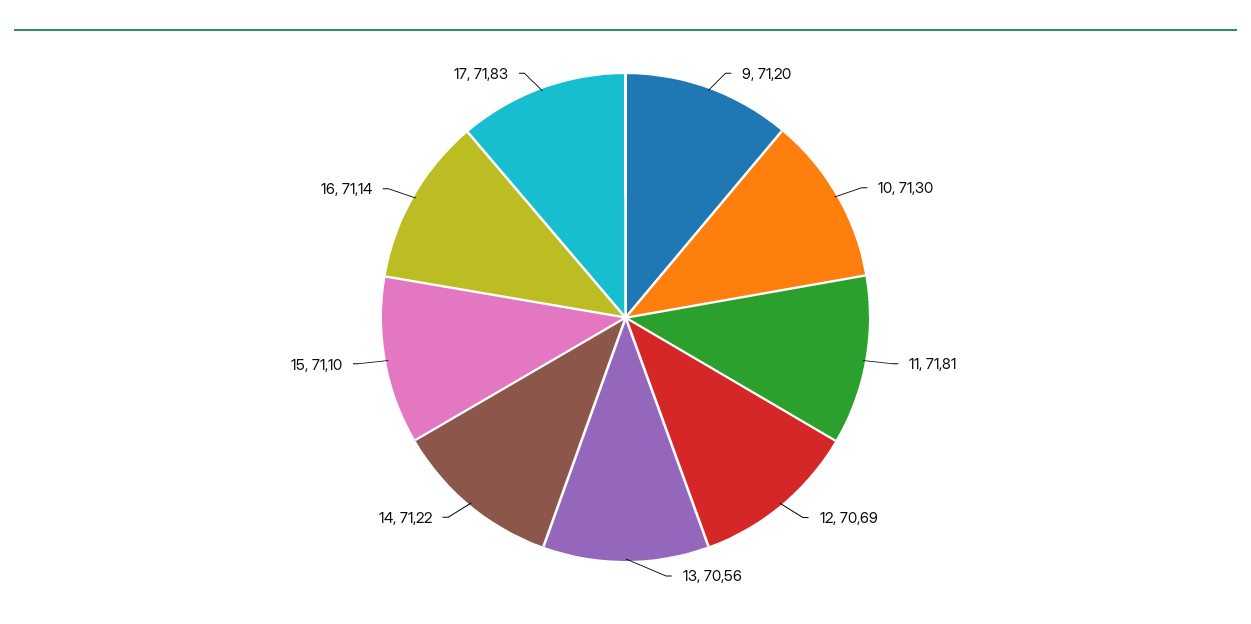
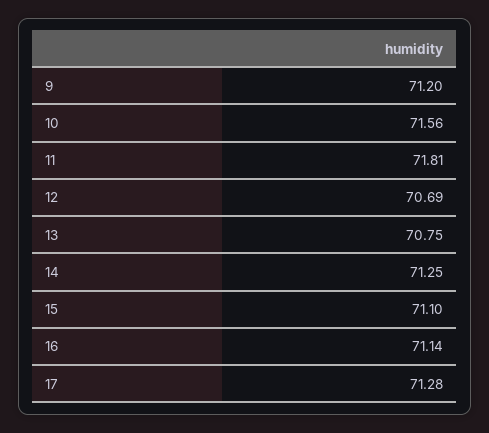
  {
    "9": 71.2,
-   "10": 71.3,
+   "10": 71.56,
    "11": 71.81,
    "12": 70.69,
-   "13": 70.56,
+   "13": 70.75,
-   "14": 71.22,
+   "14": 71.25,
    "15": 71.1,
    "16": 71.14,
-   "17": 71.83
+   "17": 71.28
  }

